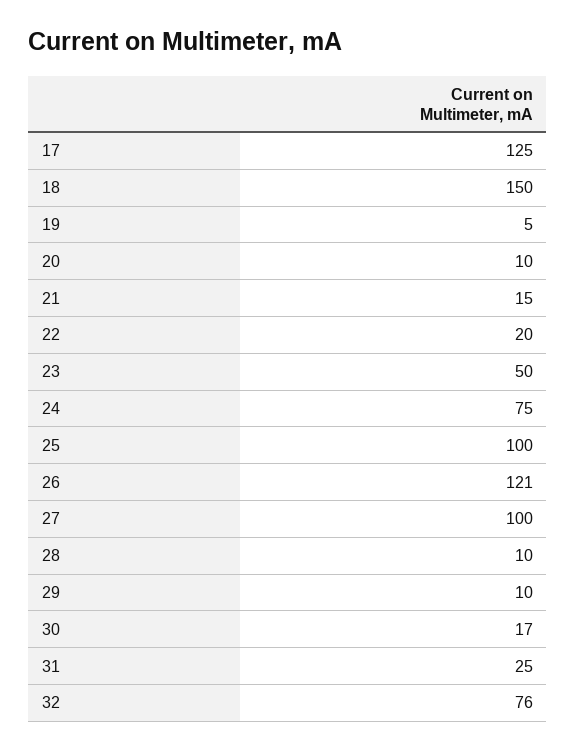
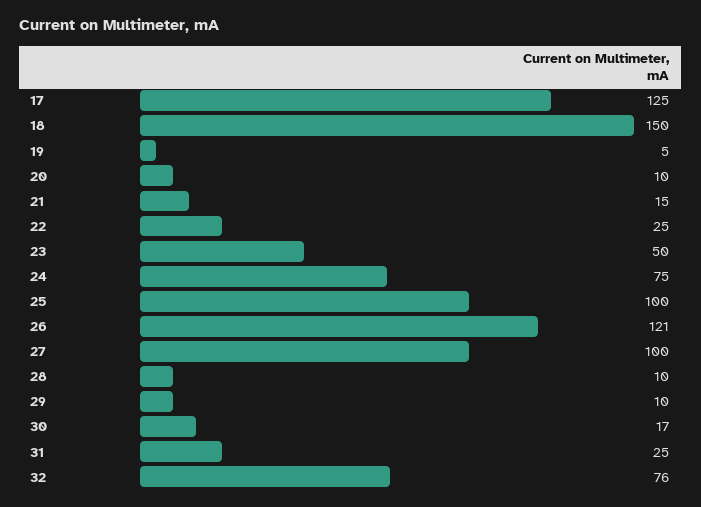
  {
    "17": 125,
    "18": 150,
    "19": 5,
    "20": 10,
    "21": 15,
-   "22": 20,
+   "22": 25,
    "23": 50,
    "24": 75,
    "25": 100,
    "26": 121,
    "27": 100,
    "28": 10,
    "29": 10,
    "30": 17,
    "31": 25,
    "32": 76
  }

